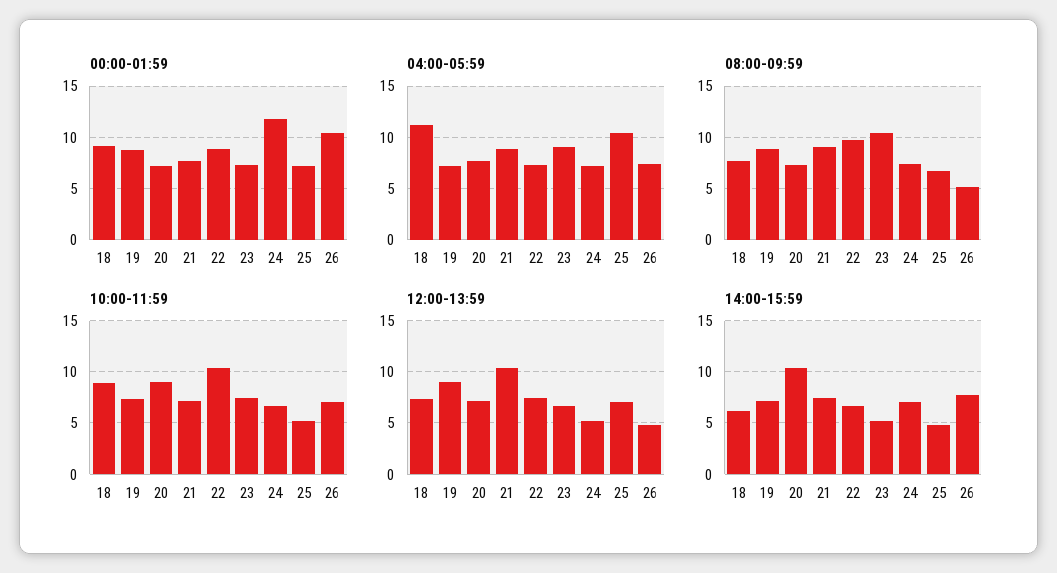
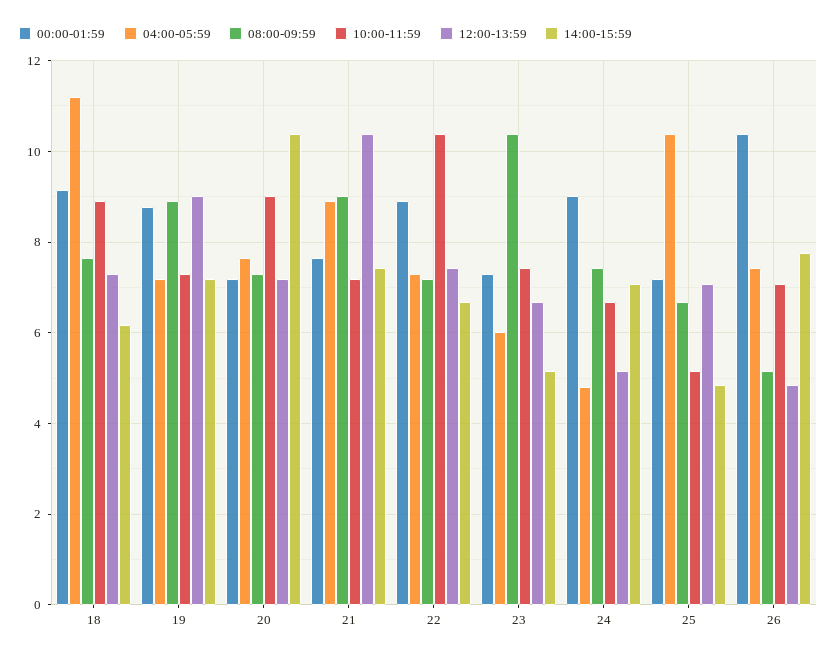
  {
    "00:00-01:59": {
      "18": 9.2,
      "19": 8.8,
      "20": 7.2,
      "21": 7.6,
      "22": 9,
      "23": 7.4,
-     "24": 12,
+     "24": 9,
      "25": 7.2,
      "26": 10.4
    },
    "04:00-05:59": {
      "18": 11.2,
      "19": 7.2,
      "20": 7.6,
      "21": 9,
      "22": 7.4,
-     "23": 9,
+     "23": 6,
-     "24": 7,
+     "24": 4.8,
      "25": 10.4,
      "26": 7.4
    },
    "08:00-09:59": {
      "18": 7.6,
      "19": 9,
      "20": 7.4,
      "21": 9,
-     "22": 10,
+     "22": 7.2,
      "23": 10.4,
      "24": 7.4,
      "25": 6.6,
      "26": 5.2
    },
    "10:00-11:59": {
      "18": 9,
      "19": 7.4,
      "20": 9,
      "21": 7.2,
      "22": 10.4,
      "23": 7.4,
      "24": 6.6,
      "25": 5.2,
      "26": 7
    },
    "12:00-13:59": {
      "18": 7.4,
      "19": 9,
      "20": 7.2,
      "21": 10.4,
      "22": 7.4,
      "23": 6.6,
      "24": 5.2,
      "25": 7,
      "26": 4.8
    },
    "14:00-15:59": {
      "18": 6.2,
      "19": 7.2,
      "20": 10.4,
      "21": 7.4,
      "22": 6.6,
      "23": 5.2,
      "24": 7,
      "25": 4.8,
      "26": 7.8
    }
  }

